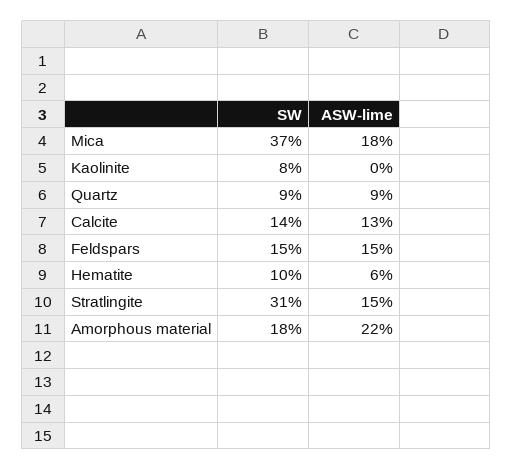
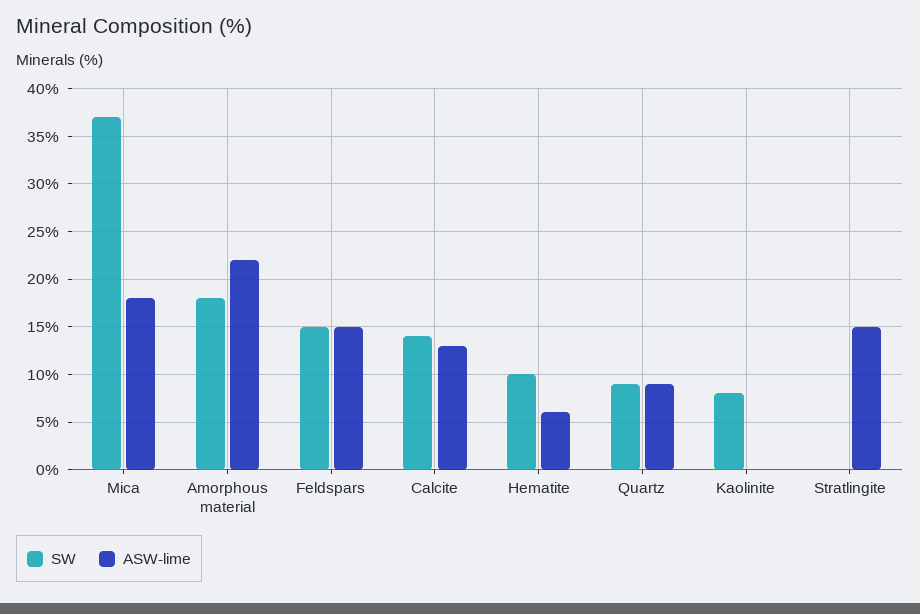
  {
    "SW": {
      "Mica": 37,
      "Kaolinite": 8,
      "Quartz": 9,
      "Calcite": 14,
      "Feldspars": 15,
      "Hematite": 10,
-     "Stratlingite": 31,
+     "Stratlingite": 0,
      "Amorphous material": 18
    },
    "ASW-lime": {
      "Mica": 18,
      "Kaolinite": 0,
      "Quartz": 9,
      "Calcite": 13,
      "Feldspars": 15,
      "Hematite": 6,
      "Stratlingite": 15,
      "Amorphous material": 22
    }
  }

